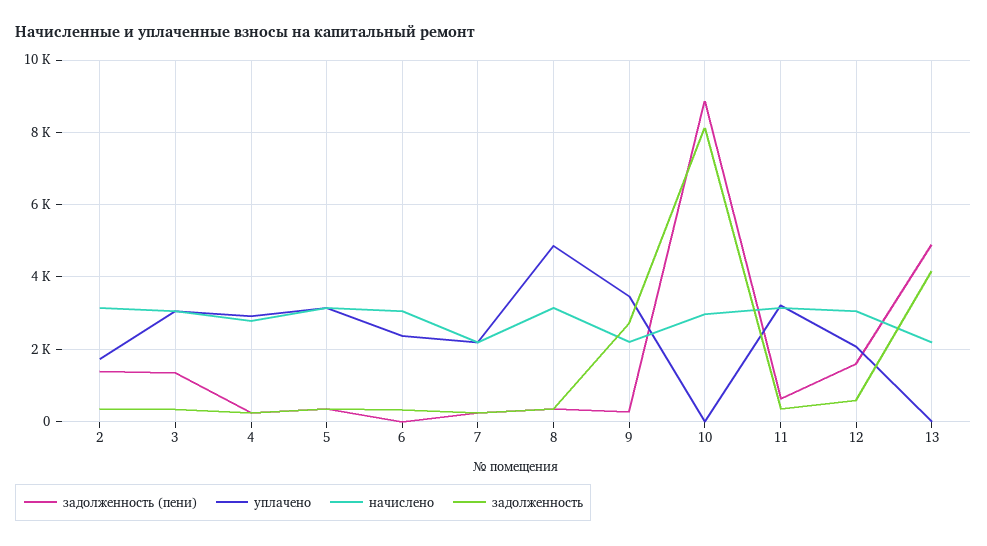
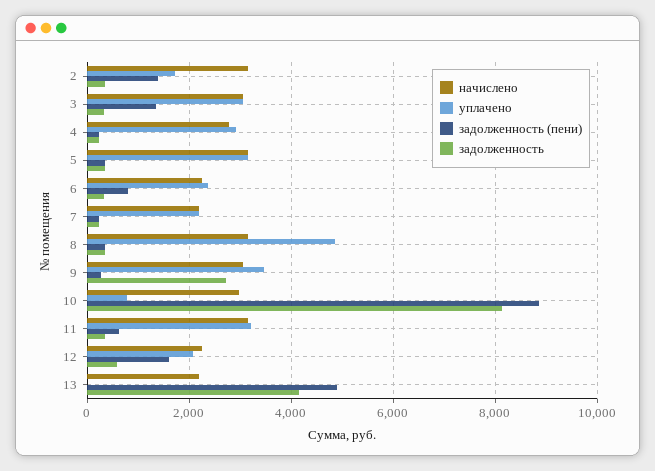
  {
    "задолженность (пени)": {
      "2": 1400,
      "3": 1400,
      "4": 200,
      "5": 400,
-     "6": 0,
+     "6": 800,
      "7": 200,
      "8": 400,
      "9": 200,
      "10": 8800,
      "11": 600,
      "12": 1600,
      "13": 4800
    },
    "уплачено": {
      "2": 1800,
      "3": 3000,
      "4": 3000,
      "5": 3200,
      "6": 2400,
      "7": 2200,
      "8": 4800,
      "9": 3400,
-     "10": 0,
+     "10": 800,
      "11": 3200,
      "12": 2000,
      "13": 0
    },
    "начислено": {
      "2": 3200,
      "3": 3000,
      "4": 2800,
      "5": 3200,
-     "6": 3000,
+     "6": 2200,
      "7": 2200,
      "8": 3200,
-     "9": 2200,
+     "9": 3000,
      "10": 3000,
      "11": 3200,
-     "12": 3000,
+     "12": 2200,
      "13": 2200
    },
    "задолженность": {
      "2": 400,
      "3": 400,
      "4": 200,
      "5": 400,
      "6": 400,
      "7": 200,
      "8": 400,
      "9": 2800,
      "10": 8200,
      "11": 400,
      "12": 600,
      "13": 4200
    }
  }

